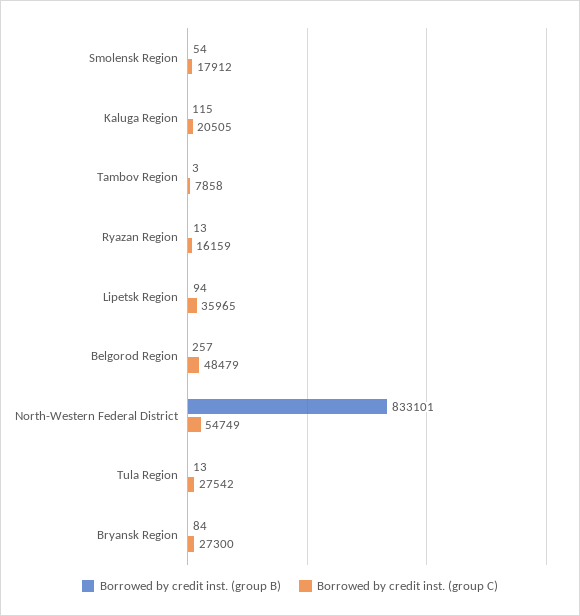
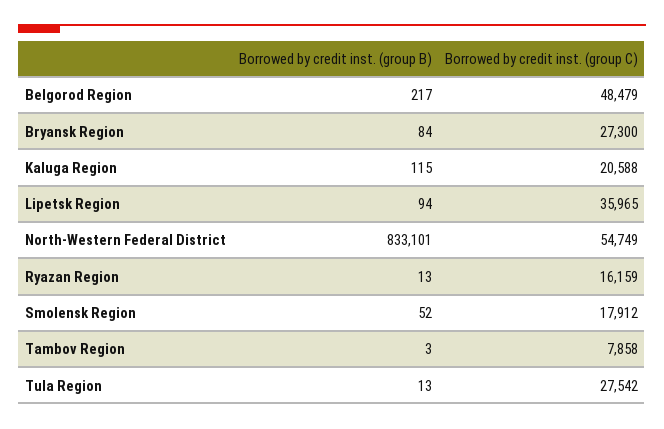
  {
    "Borrowed by credit inst. (group B)": {
-     "Smolensk Region": 54,
+     "Smolensk Region": 52,
      "Kaluga Region": 115,
      "Tambov Region": 3,
      "Ryazan Region": 13,
      "Lipetsk Region": 94,
-     "Belgorod Region": 257,
+     "Belgorod Region": 217,
      "North-Western Federal District": 833101,
      "Tula Region": 13,
      "Bryansk Region": 84
    },
    "Borrowed by credit inst. (group C)": {
      "Smolensk Region": 17912,
-     "Kaluga Region": 20505,
+     "Kaluga Region": 20588,
      "Tambov Region": 7858,
      "Ryazan Region": 16159,
      "Lipetsk Region": 35965,
      "Belgorod Region": 48479,
      "North-Western Federal District": 54749,
      "Tula Region": 27542,
      "Bryansk Region": 27300
    }
  }

